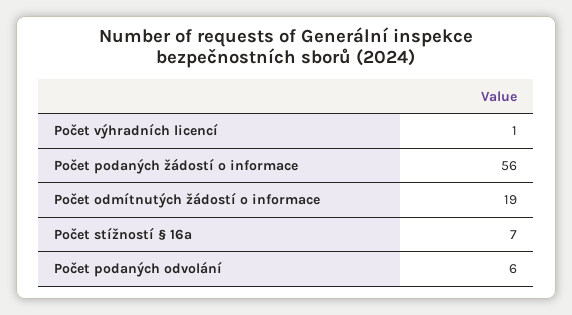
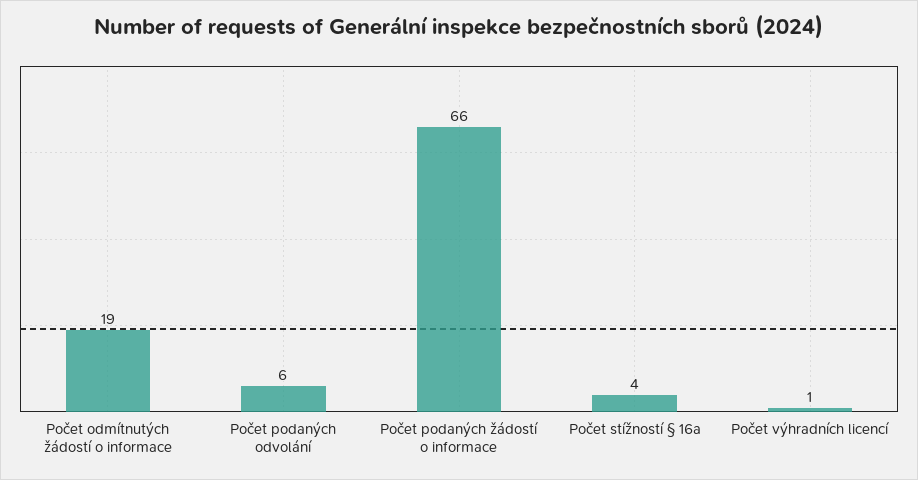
  {
    "Počet výhradních licencí": 1,
-   "Počet podaných žádostí o informace": 56,
+   "Počet podaných žádostí o informace": 66,
    "Počet odmítnutých žádostí o informace": 19,
-   "Počet stížností § 16a": 7,
+   "Počet stížností § 16a": 4,
    "Počet podaných odvolání": 6
  }

